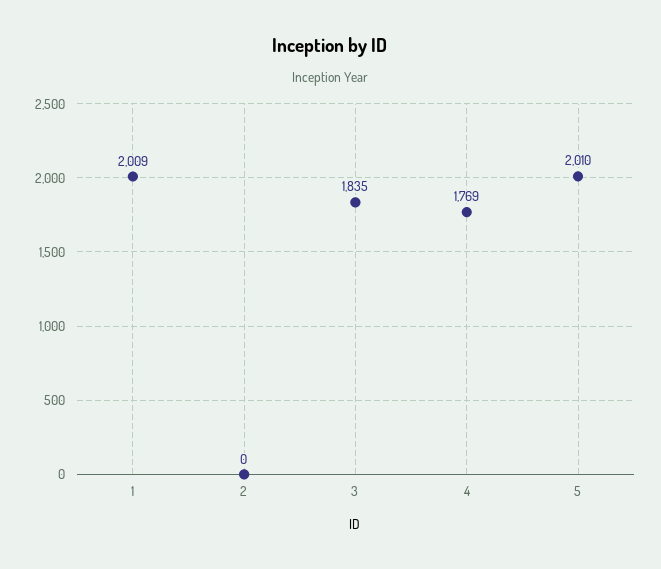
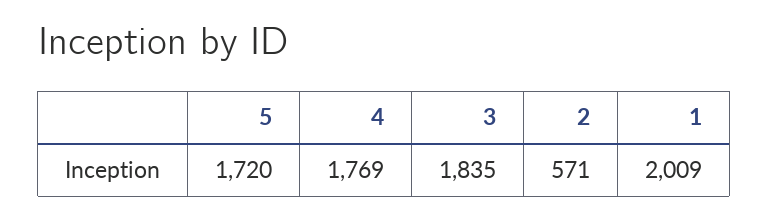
  {
    "1": 2009,
-   "2": 0,
+   "2": 571,
    "3": 1835,
    "4": 1769,
-   "5": 2010
+   "5": 1720
  }

